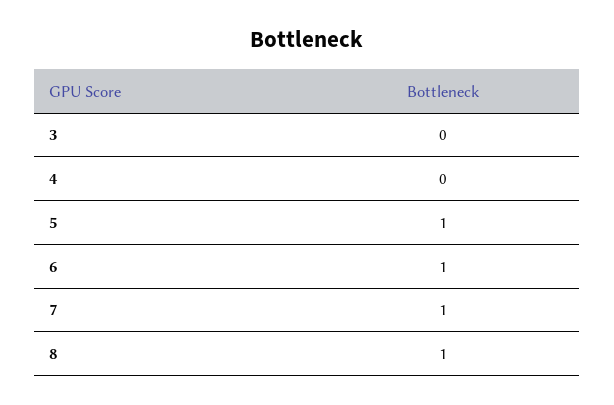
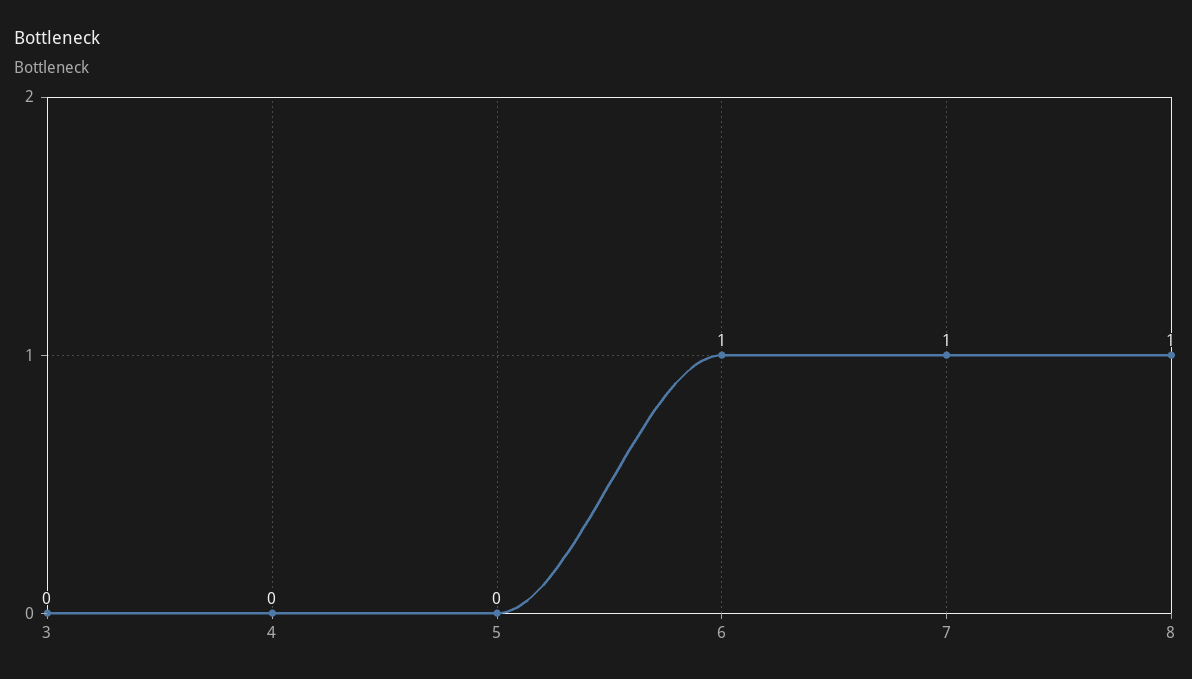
  {
    "3": 0,
    "4": 0,
-   "5": 1,
+   "5": 0,
    "6": 1,
    "7": 1,
    "8": 1
  }

